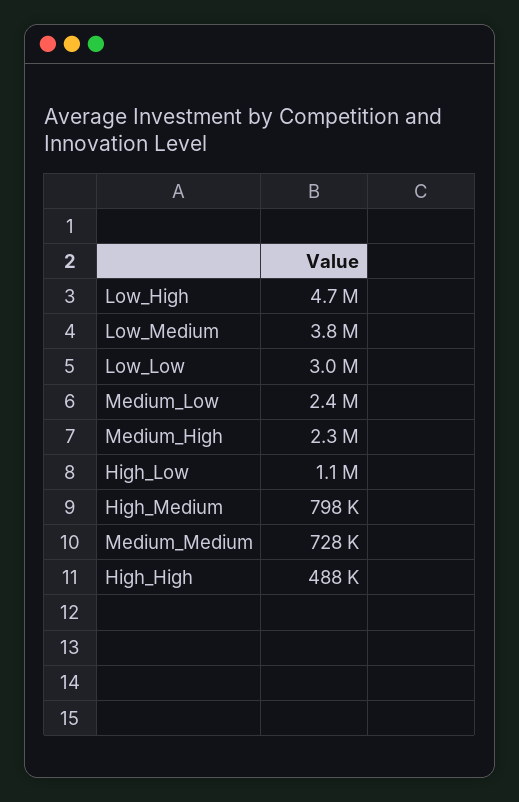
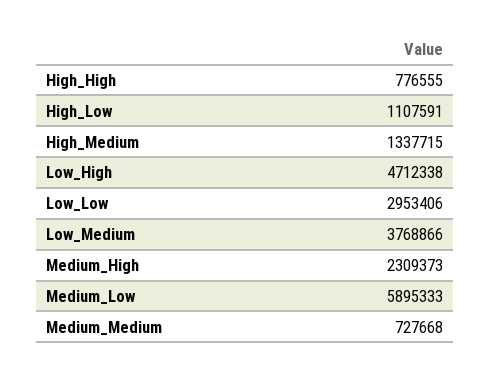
  {
    "Low_High": 4712338,
    "Low_Medium": 3768866,
    "Low_Low": 2953406,
-   "Medium_Low": 2400000,
+   "Medium_Low": 5895333,
    "Medium_High": 2309373,
    "High_Low": 1107591,
-   "High_Medium": 798000,
+   "High_Medium": 1337715,
    "Medium_Medium": 727668,
-   "High_High": 488000
+   "High_High": 776555
  }

